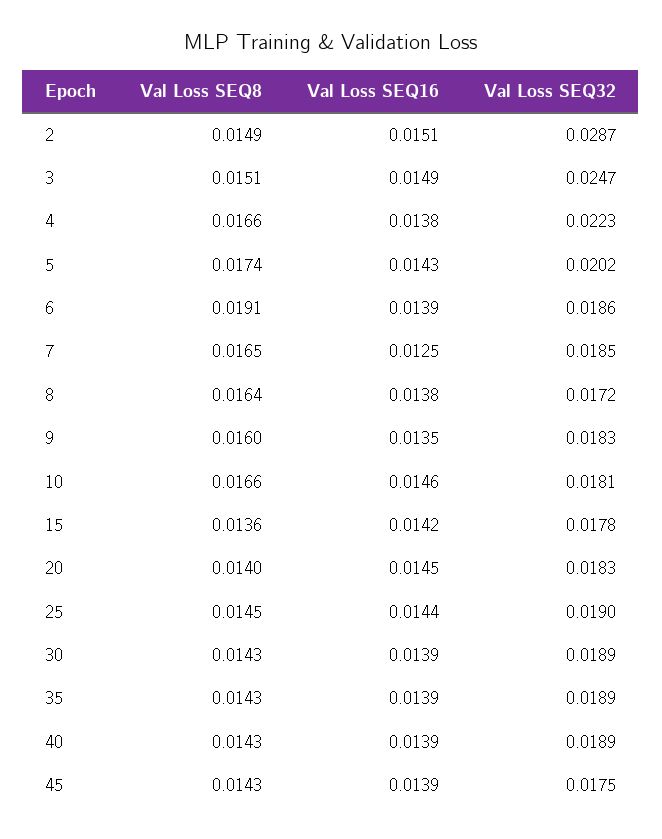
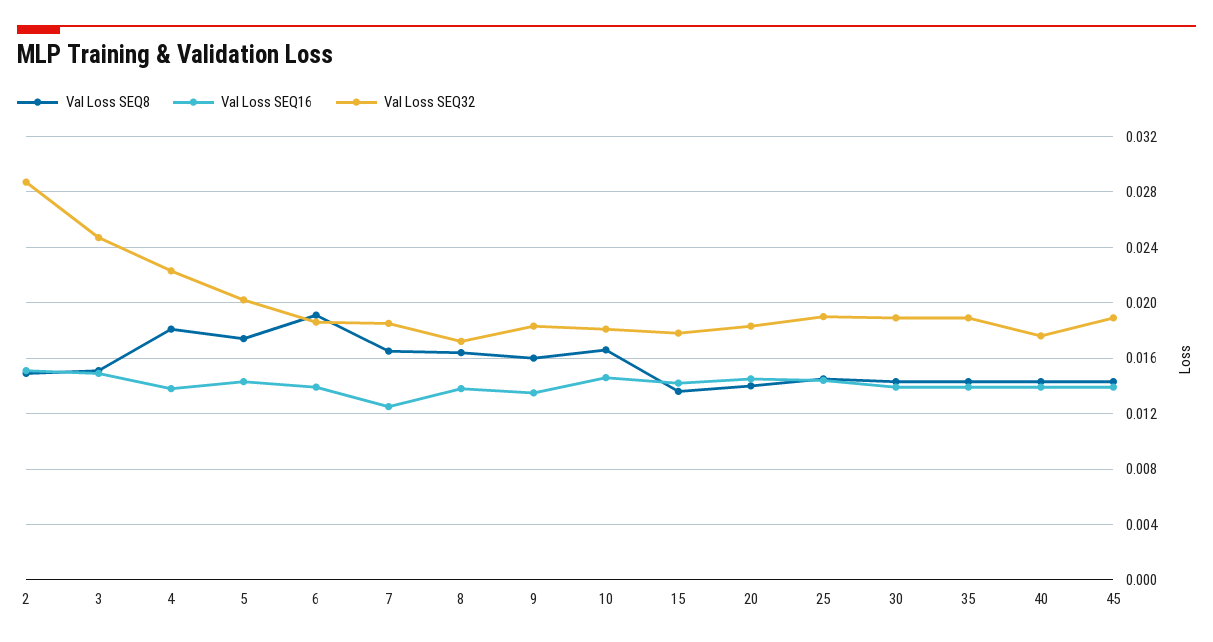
  {
    "Val Loss SEQ8": {
      "2": 0.0149,
      "3": 0.0151,
-     "4": 0.0166,
+     "4": 0.018,
      "5": 0.0174,
      "6": 0.0191,
      "7": 0.0165,
      "8": 0.0164,
      "9": 0.016,
      "10": 0.0166,
      "15": 0.0136,
      "20": 0.014,
      "25": 0.0145,
      "30": 0.0143,
      "35": 0.0143,
      "40": 0.0143,
      "45": 0.0143
    },
    "Val Loss SEQ16": {
      "2": 0.0151,
      "3": 0.0149,
      "4": 0.0138,
      "5": 0.0143,
      "6": 0.0139,
      "7": 0.0125,
      "8": 0.0138,
      "9": 0.0135,
      "10": 0.0146,
      "15": 0.0142,
      "20": 0.0145,
      "25": 0.0144,
      "30": 0.0139,
      "35": 0.0139,
      "40": 0.0139,
      "45": 0.0139
    },
    "Val Loss SEQ32": {
      "2": 0.0287,
      "3": 0.0247,
      "4": 0.0223,
      "5": 0.0202,
      "6": 0.0186,
      "7": 0.0185,
      "8": 0.0172,
      "9": 0.0183,
      "10": 0.0181,
      "15": 0.0178,
      "20": 0.0183,
      "25": 0.019,
      "30": 0.0189,
      "35": 0.0189,
-     "40": 0.0189,
+     "40": 0.0175,
-     "45": 0.0175
+     "45": 0.019
    }
  }

